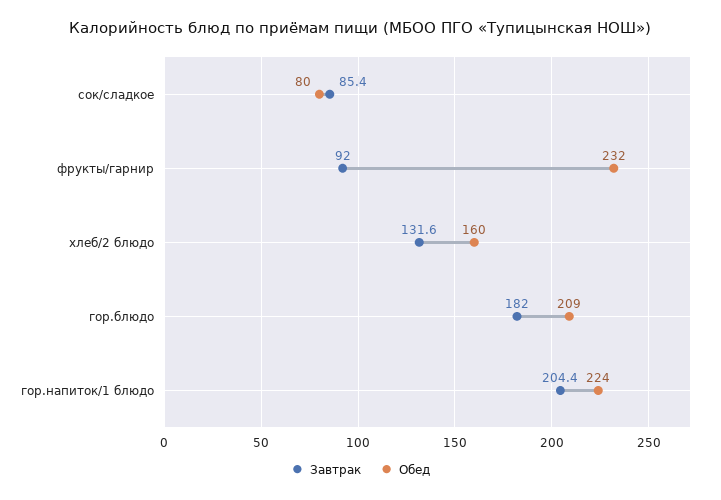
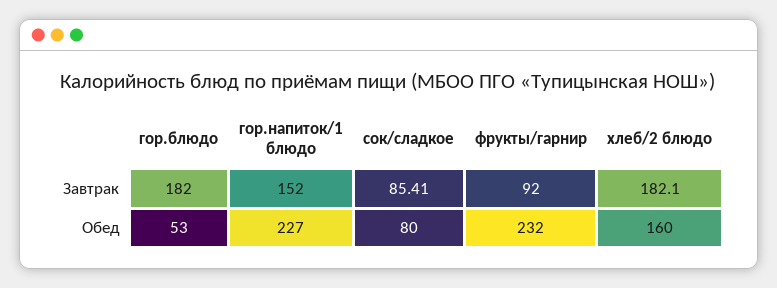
  {
    "Завтрак": {
      "сок/сладкое": 85.41,
      "фрукты/гарнир": 92,
-     "хлеб/2 блюдо": 131.6,
+     "хлеб/2 блюдо": 182.1,
      "гор.блюдо": 182,
-     "гор.напиток/1 блюдо": 204.4
+     "гор.напиток/1 блюдо": 152
    },
    "Обед": {
      "сок/сладкое": 80,
      "фрукты/гарнир": 232,
      "хлеб/2 блюдо": 160,
-     "гор.блюдо": 209,
+     "гор.блюдо": 53,
-     "гор.напиток/1 блюдо": 224
+     "гор.напиток/1 блюдо": 227
    }
  }

